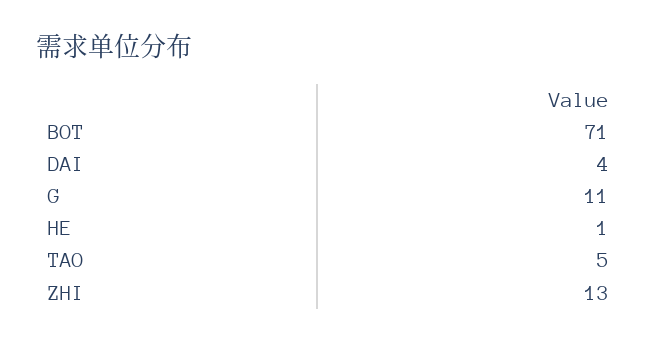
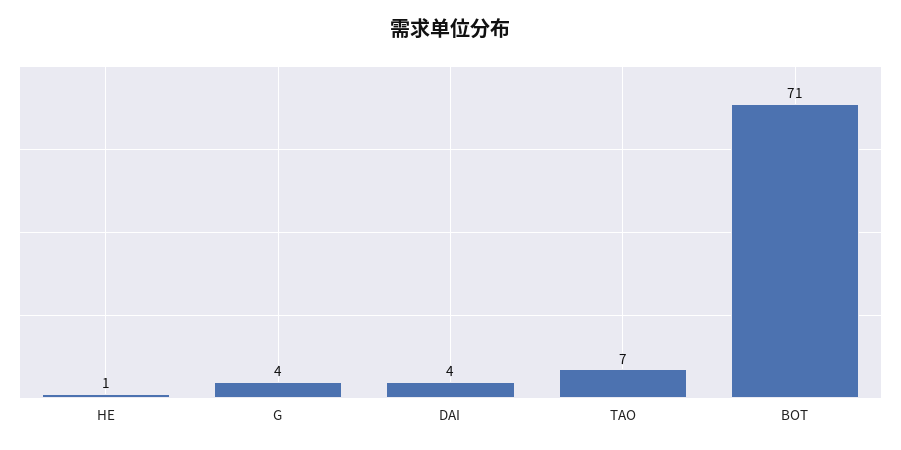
  {
    "BOT": 71,
    "DAI": 4,
-   "G": 11,
+   "G": 4,
    "HE": 1,
-   "TAO": 5,
+   "TAO": 7
-   "ZHI": 13
  }

